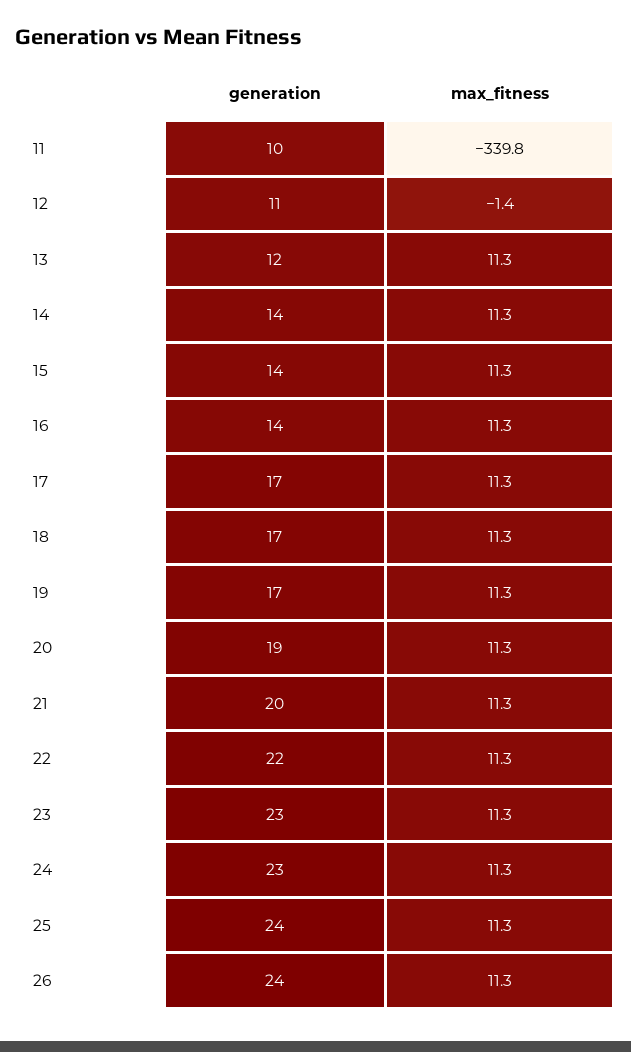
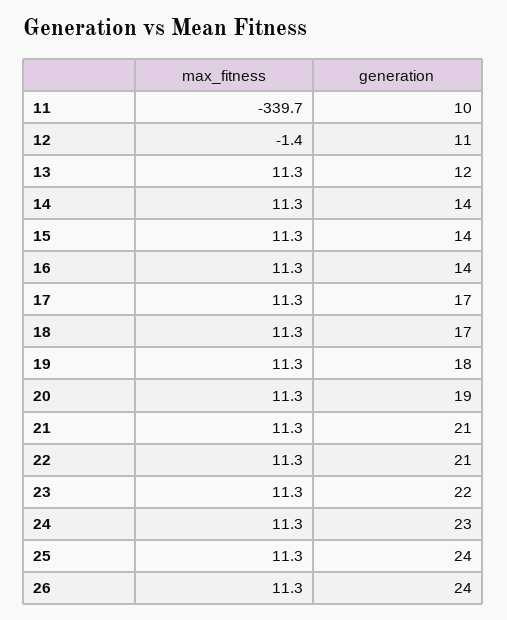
  {
    "generation": {
      "11": 10,
      "12": 11,
      "13": 12,
      "14": 14,
      "15": 14,
      "16": 14,
      "17": 17,
      "18": 17,
-     "19": 17,
+     "19": 18,
      "20": 19,
-     "21": 20,
+     "21": 21,
-     "22": 22,
+     "22": 21,
-     "23": 23,
+     "23": 22,
      "24": 23,
      "25": 24,
      "26": 24
    },
    "max_fitness": {
-     "11": -339.8,
+     "11": -339.7,
      "12": -1.4,
      "13": 11.3,
      "14": 11.3,
      "15": 11.3,
      "16": 11.3,
      "17": 11.3,
      "18": 11.3,
      "19": 11.3,
      "20": 11.3,
      "21": 11.3,
      "22": 11.3,
      "23": 11.3,
      "24": 11.3,
      "25": 11.3,
      "26": 11.3
    }
  }

